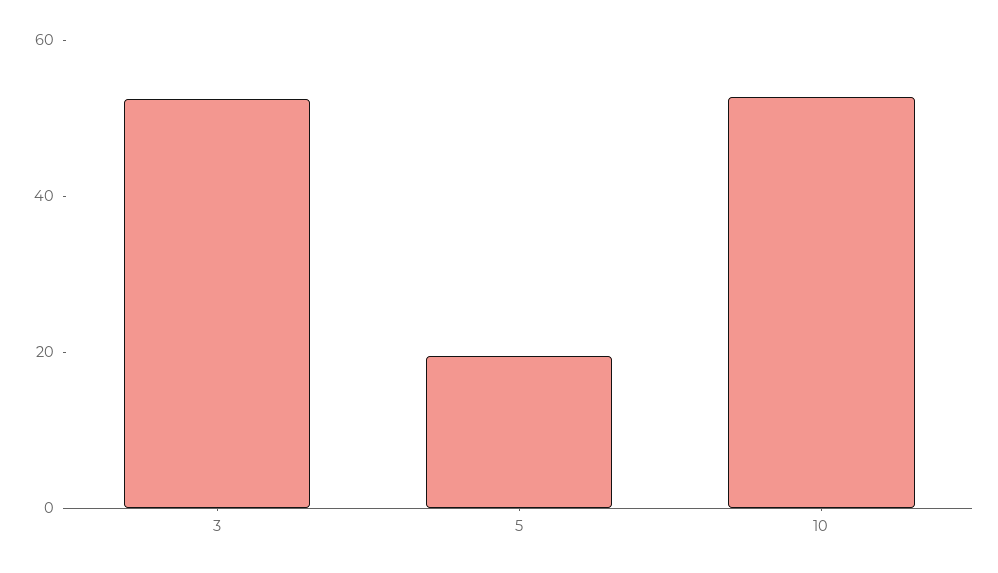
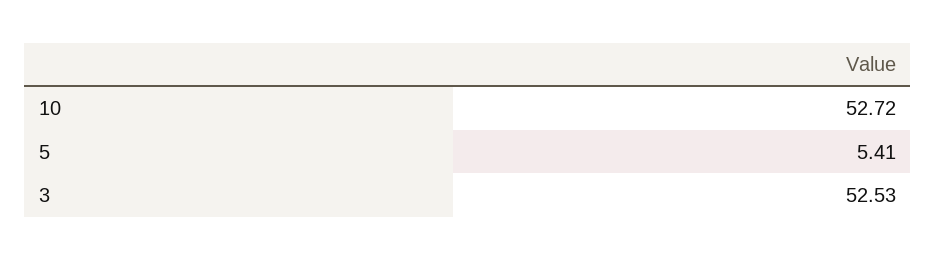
  {
    "3": 52.53,
-   "5": 20,
+   "5": 5.41,
    "10": 52.72
  }

